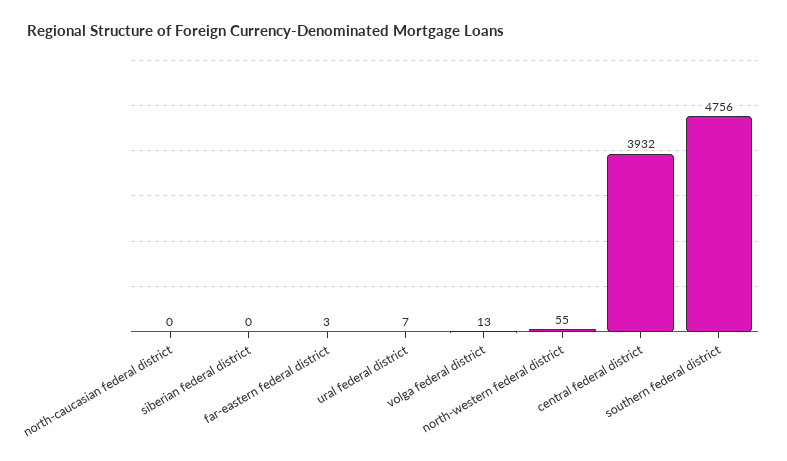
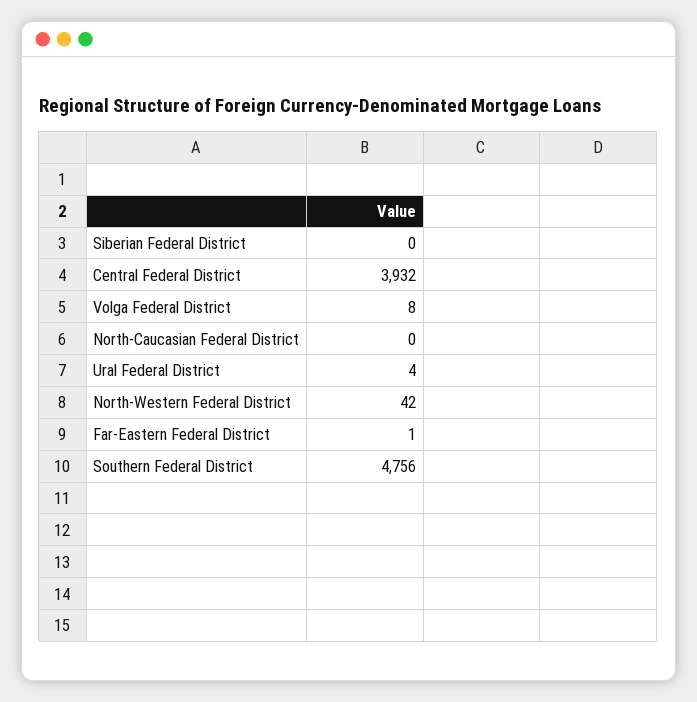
  {
    "north-caucasian federal district": 0,
    "siberian federal district": 0,
-   "far-eastern federal district": 3,
+   "far-eastern federal district": 1,
-   "ural federal district": 7,
+   "ural federal district": 4,
-   "volga federal district": 13,
+   "volga federal district": 8,
-   "north-western federal district": 55,
+   "north-western federal district": 42,
    "central federal district": 3932,
    "southern federal district": 4756
  }

